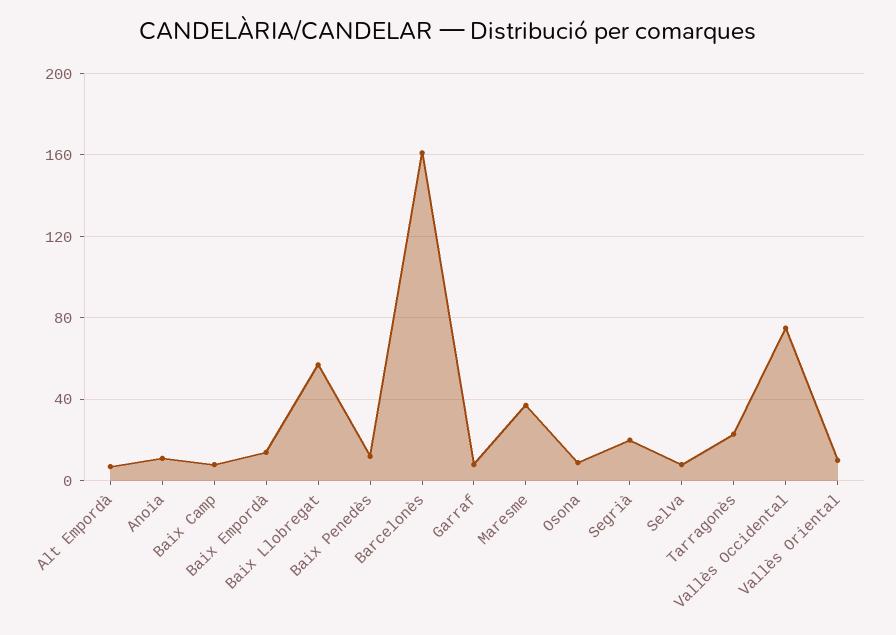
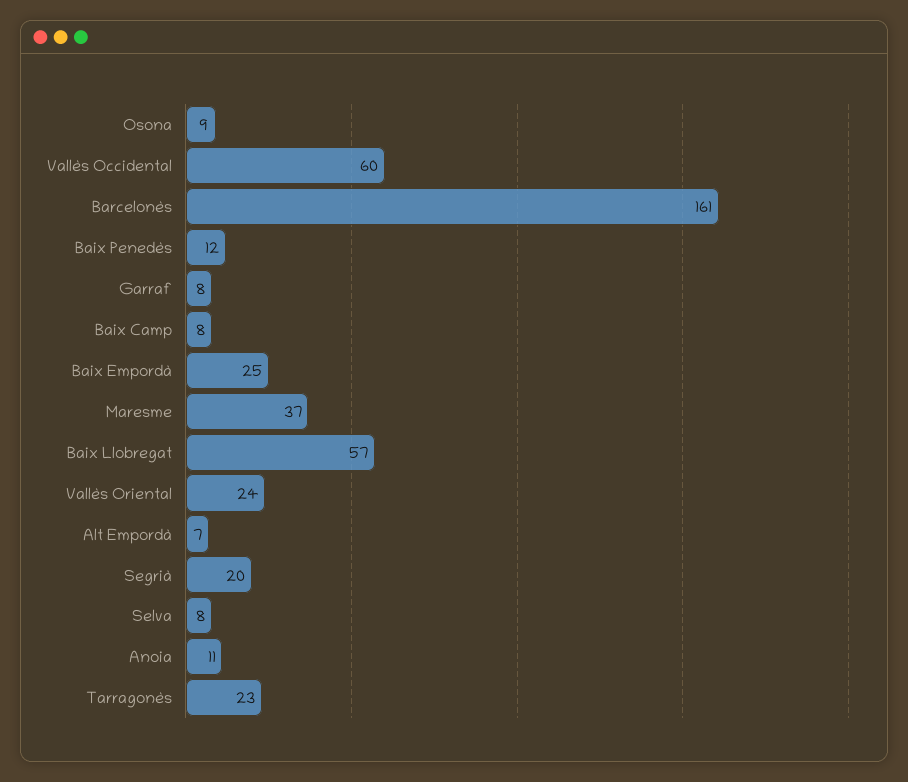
  {
    "Alt Empordà": 7,
    "Anoia": 11,
    "Baix Camp": 8,
-   "Baix Empordà": 15,
+   "Baix Empordà": 25,
    "Baix Llobregat": 57,
    "Baix Penedès": 12,
    "Barcelonès": 161,
    "Garraf": 8,
    "Maresme": 37,
    "Osona": 9,
    "Segrià": 20,
    "Selva": 8,
    "Tarragonès": 23,
-   "Vallès Occidental": 75,
+   "Vallès Occidental": 60,
-   "Vallès Oriental": 10
+   "Vallès Oriental": 24
  }

